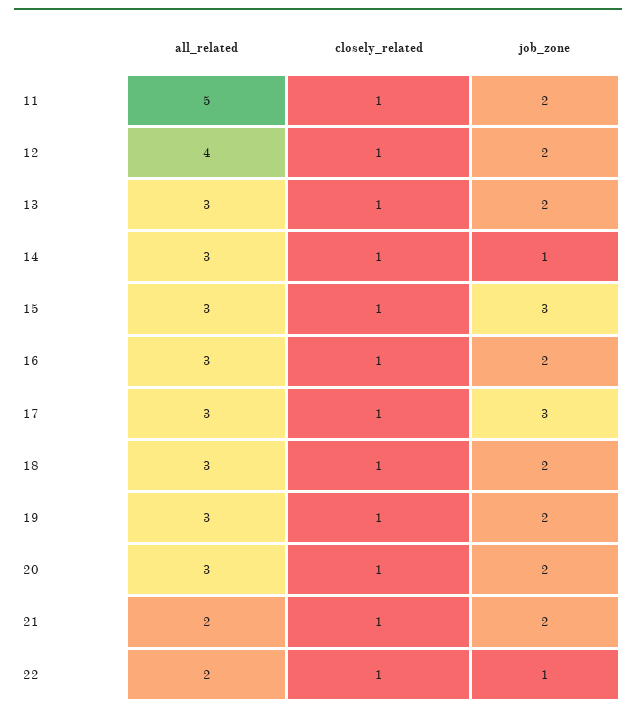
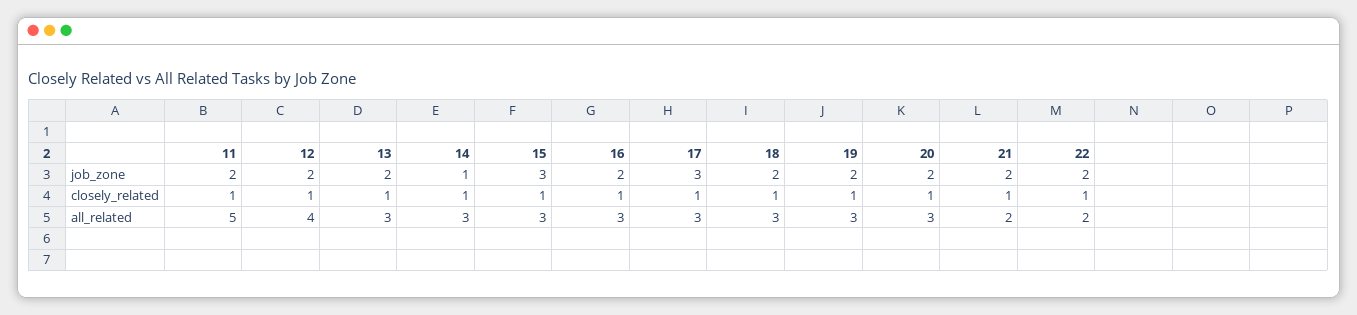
  {
    "all_related": {
      "11": 5,
      "12": 4,
      "13": 3,
      "14": 3,
      "15": 3,
      "16": 3,
      "17": 3,
      "18": 3,
      "19": 3,
      "20": 3,
      "21": 2,
      "22": 2
    },
    "closely_related": {
      "11": 1,
      "12": 1,
      "13": 1,
      "14": 1,
      "15": 1,
      "16": 1,
      "17": 1,
      "18": 1,
      "19": 1,
      "20": 1,
      "21": 1,
      "22": 1
    },
    "job_zone": {
      "11": 2,
      "12": 2,
      "13": 2,
      "14": 1,
      "15": 3,
      "16": 2,
      "17": 3,
      "18": 2,
      "19": 2,
      "20": 2,
      "21": 2,
-     "22": 1
+     "22": 2
    }
  }

